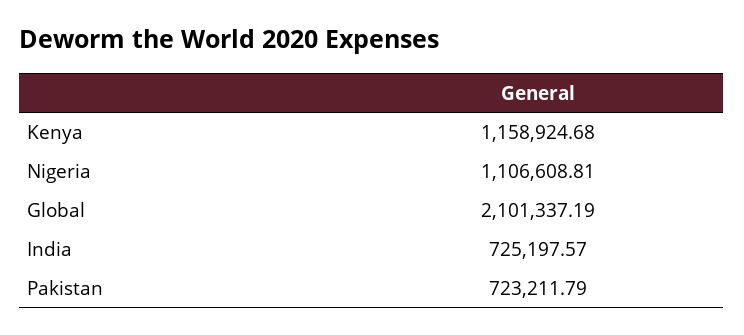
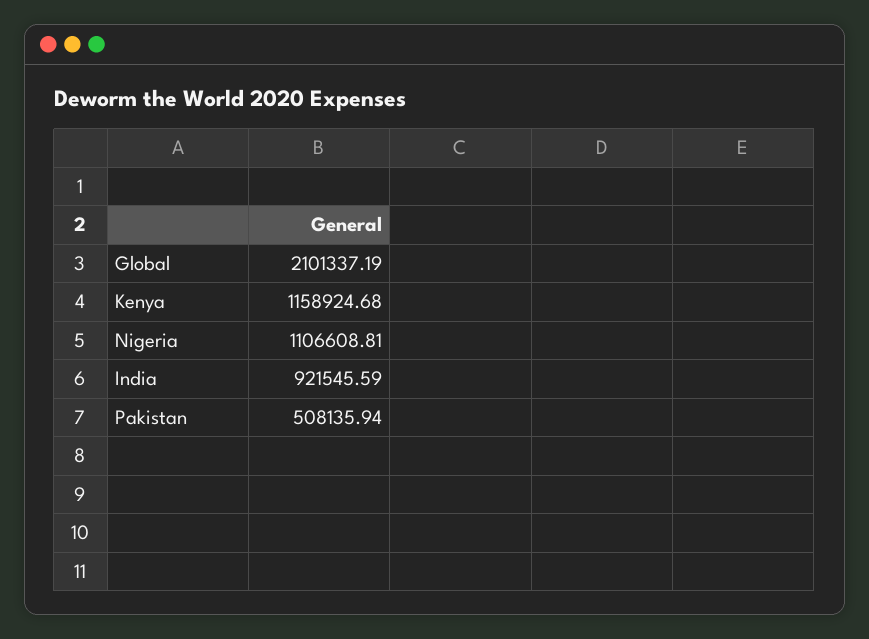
  {
    "Kenya": 1158924.68,
    "Nigeria": 1106608.81,
    "Global": 2101337.19,
-   "India": 725197.57,
+   "India": 921545.59,
-   "Pakistan": 723211.79
+   "Pakistan": 508135.94
  }

